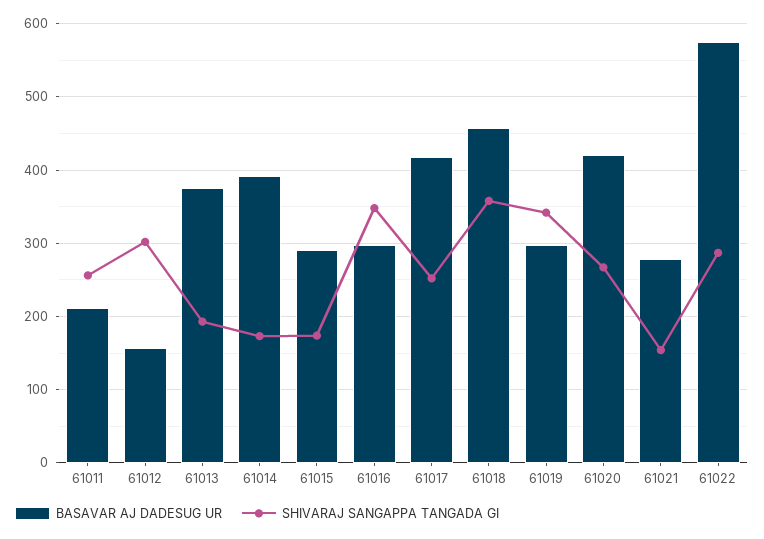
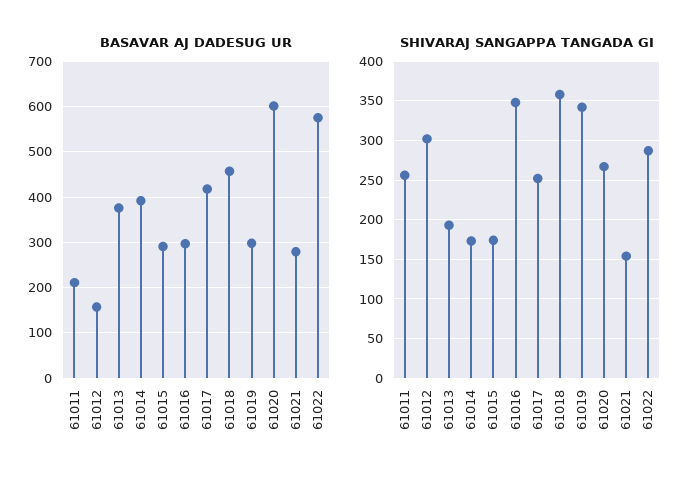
  {
    "BASAVAR AJ DADESUG UR": {
      "61011": 210,
      "61012": 160,
      "61013": 380,
      "61014": 390,
      "61015": 290,
      "61016": 300,
      "61017": 420,
      "61018": 460,
      "61019": 300,
-     "61020": 420,
+     "61020": 600,
      "61021": 280,
      "61022": 580
    },
    "SHIVARAJ SANGAPPA TANGADA GI": {
      "61011": 260,
      "61012": 300,
      "61013": 190,
      "61014": 170,
      "61015": 170,
      "61016": 350,
      "61017": 250,
      "61018": 360,
      "61019": 340,
      "61020": 270,
      "61021": 150,
      "61022": 290
    }
  }

